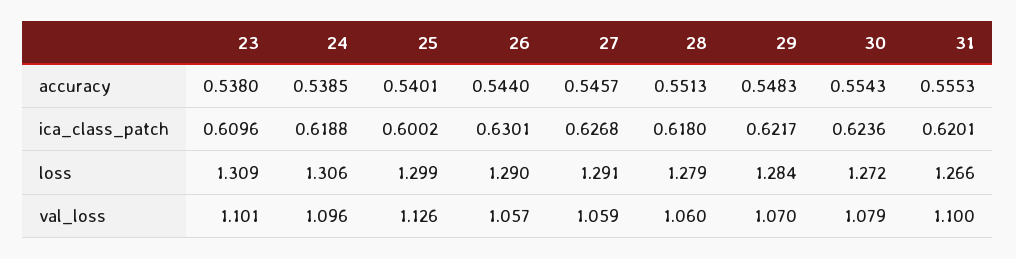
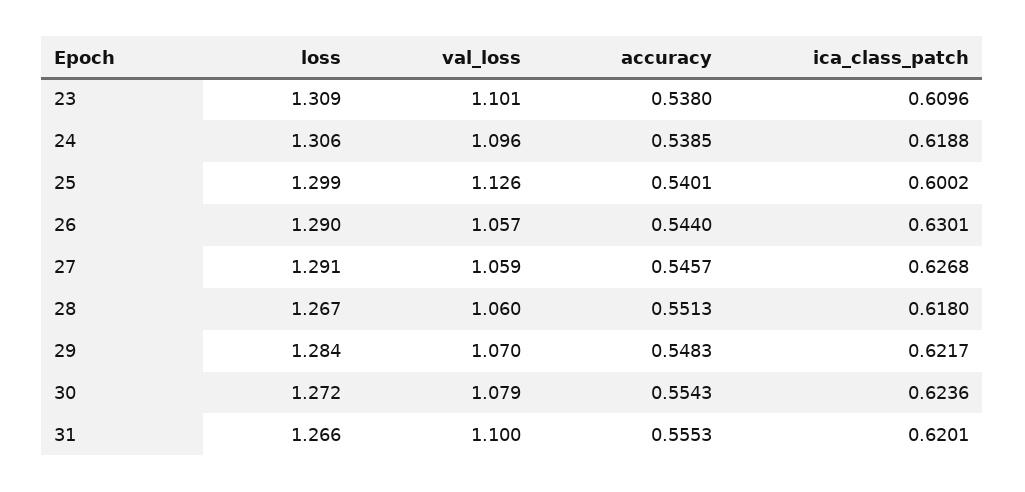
  {
    "23": {
      "accuracy": 0.538,
      "ica_class_patch": 0.6096,
      "loss": 1.309,
      "val_loss": 1.101
    },
    "24": {
      "accuracy": 0.5385,
      "ica_class_patch": 0.6188,
      "loss": 1.306,
      "val_loss": 1.096
    },
    "25": {
      "accuracy": 0.5401,
      "ica_class_patch": 0.6002,
      "loss": 1.299,
      "val_loss": 1.126
    },
    "26": {
      "accuracy": 0.544,
      "ica_class_patch": 0.6301,
      "loss": 1.29,
      "val_loss": 1.057
    },
    "27": {
      "accuracy": 0.5457,
      "ica_class_patch": 0.6268,
      "loss": 1.291,
      "val_loss": 1.059
    },
    "28": {
      "accuracy": 0.5513,
      "ica_class_patch": 0.618,
-     "loss": 1.279,
+     "loss": 1.267,
      "val_loss": 1.06
    },
    "29": {
      "accuracy": 0.5483,
      "ica_class_patch": 0.6217,
      "loss": 1.284,
      "val_loss": 1.07
    },
    "30": {
      "accuracy": 0.5543,
      "ica_class_patch": 0.6236,
      "loss": 1.272,
      "val_loss": 1.079
    },
    "31": {
      "accuracy": 0.5553,
      "ica_class_patch": 0.6201,
      "loss": 1.266,
      "val_loss": 1.1
    }
  }

